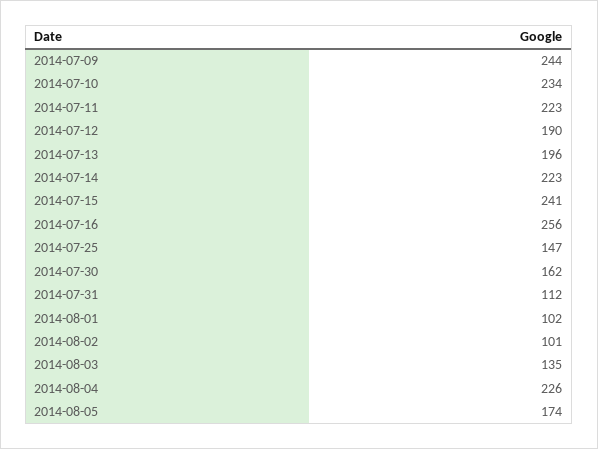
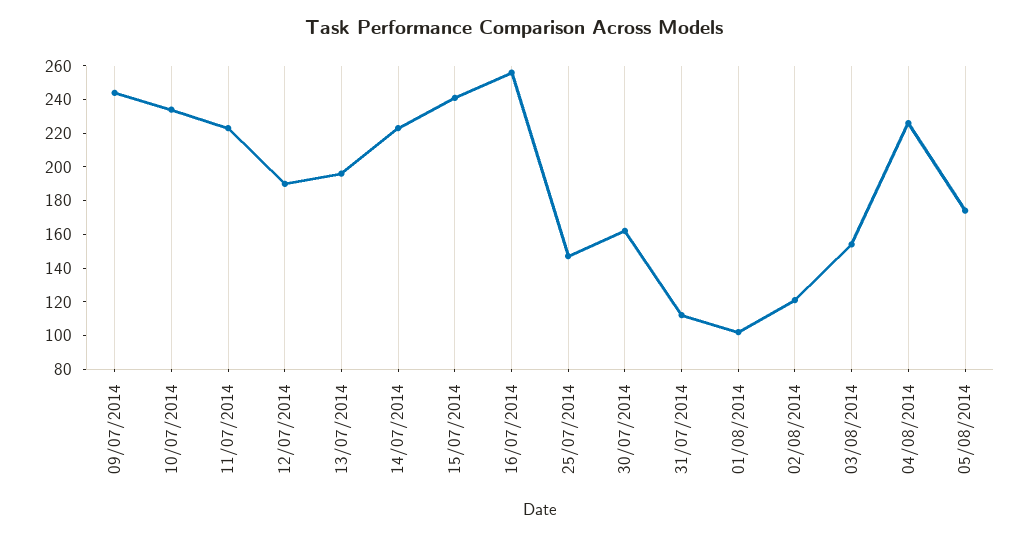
  {
    "2014-07-09": 244,
    "2014-07-10": 234,
    "2014-07-11": 223,
    "2014-07-12": 190,
    "2014-07-13": 196,
    "2014-07-14": 223,
    "2014-07-15": 241,
    "2014-07-16": 256,
    "2014-07-25": 147,
    "2014-07-30": 162,
    "2014-07-31": 112,
    "2014-08-01": 102,
-   "2014-08-02": 101,
+   "2014-08-02": 120,
-   "2014-08-03": 135,
+   "2014-08-03": 155,
    "2014-08-04": 226,
    "2014-08-05": 174
  }

